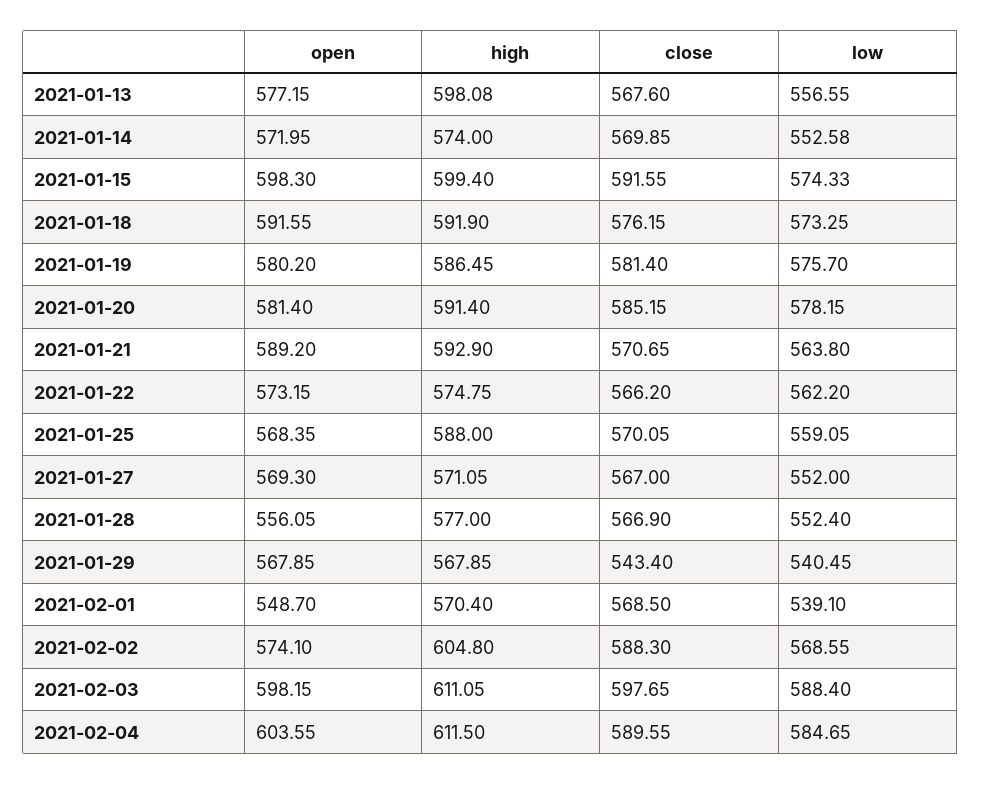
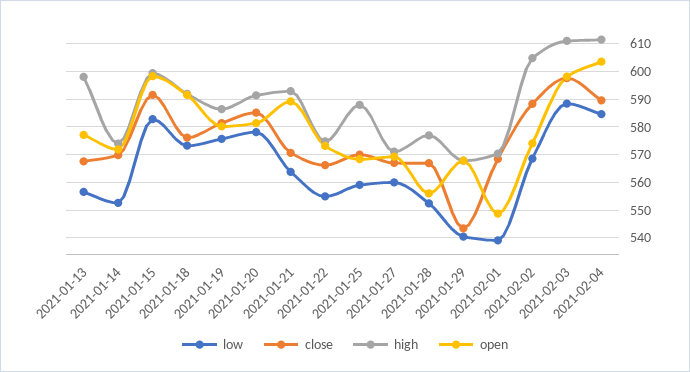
  {
    "open": {
      "2021-01-13": 577.15,
      "2021-01-14": 571.95,
      "2021-01-15": 598.3,
      "2021-01-18": 591.55,
      "2021-01-19": 580.2,
      "2021-01-20": 581.4,
      "2021-01-21": 589.2,
      "2021-01-22": 573.15,
      "2021-01-25": 568.35,
      "2021-01-27": 569.3,
      "2021-01-28": 556.05,
      "2021-01-29": 567.85,
      "2021-02-01": 548.7,
      "2021-02-02": 574.1,
      "2021-02-03": 598.15,
      "2021-02-04": 603.55
    },
    "high": {
      "2021-01-13": 598.08,
      "2021-01-14": 574,
      "2021-01-15": 599.4,
      "2021-01-18": 591.9,
      "2021-01-19": 586.45,
      "2021-01-20": 591.4,
      "2021-01-21": 592.9,
      "2021-01-22": 574.75,
      "2021-01-25": 588,
      "2021-01-27": 571.05,
      "2021-01-28": 577,
      "2021-01-29": 567.85,
      "2021-02-01": 570.4,
      "2021-02-02": 604.8,
      "2021-02-03": 611.05,
      "2021-02-04": 611.5
    },
    "close": {
      "2021-01-13": 567.6,
      "2021-01-14": 569.85,
      "2021-01-15": 591.55,
      "2021-01-18": 576.15,
      "2021-01-19": 581.4,
      "2021-01-20": 585.15,
      "2021-01-21": 570.65,
      "2021-01-22": 566.2,
      "2021-01-25": 570.05,
      "2021-01-27": 567,
      "2021-01-28": 566.9,
      "2021-01-29": 543.4,
      "2021-02-01": 568.5,
      "2021-02-02": 588.3,
      "2021-02-03": 597.65,
      "2021-02-04": 589.55
    },
    "low": {
      "2021-01-13": 556.55,
      "2021-01-14": 552.58,
-     "2021-01-15": 574.33,
+     "2021-01-15": 582.5,
      "2021-01-18": 573.25,
      "2021-01-19": 575.7,
      "2021-01-20": 578.15,
      "2021-01-21": 563.8,
-     "2021-01-22": 562.2,
+     "2021-01-22": 555,
      "2021-01-25": 559.05,
-     "2021-01-27": 552,
+     "2021-01-27": 560,
      "2021-01-28": 552.4,
      "2021-01-29": 540.45,
      "2021-02-01": 539.1,
      "2021-02-02": 568.55,
      "2021-02-03": 588.4,
      "2021-02-04": 584.65
    }
  }

